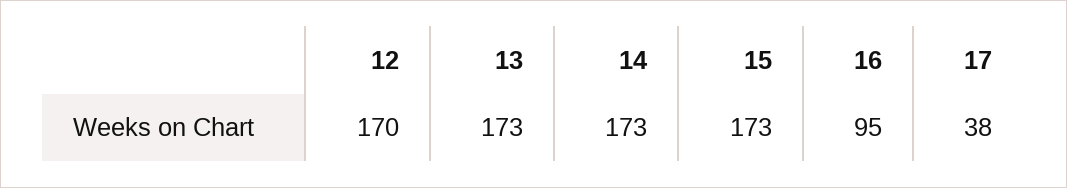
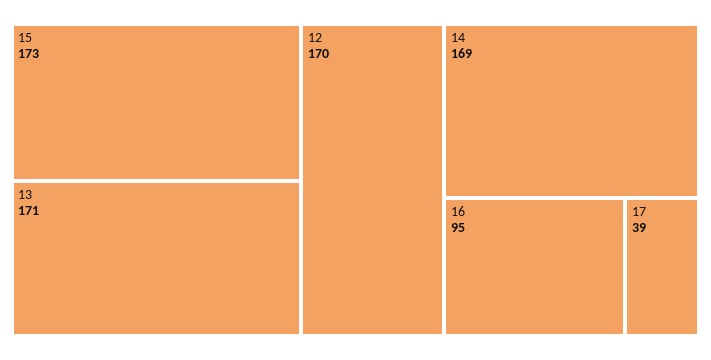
  {
    "12": 170,
-   "13": 173,
+   "13": 171,
-   "14": 173,
+   "14": 169,
    "15": 173,
    "16": 95,
-   "17": 38
+   "17": 39
  }

